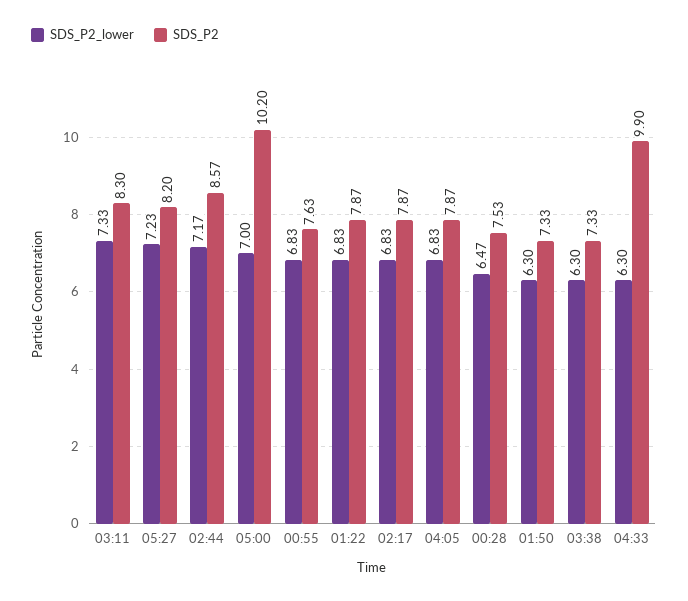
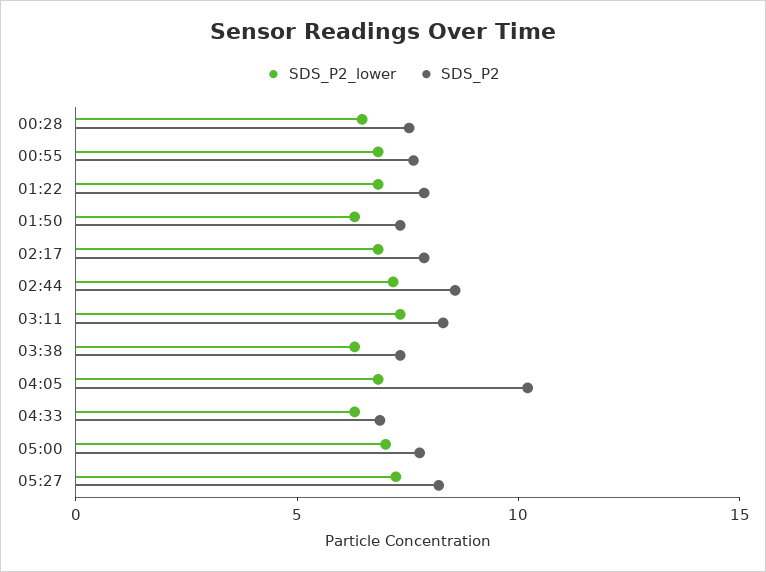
  {
    "SDS_P2_lower": {
      "03:11": 7.33,
      "05:27": 7.23,
      "02:44": 7.17,
      "05:00": 7,
      "00:55": 6.83,
      "01:22": 6.83,
      "02:17": 6.83,
      "04:05": 6.83,
      "00:28": 6.47,
      "01:50": 6.3,
      "03:38": 6.3,
      "04:33": 6.3
    },
    "SDS_P2": {
      "03:11": 8.3,
      "05:27": 8.2,
      "02:44": 8.57,
-     "05:00": 10.2,
+     "05:00": 8,
      "00:55": 7.63,
      "01:22": 7.87,
      "02:17": 7.87,
-     "04:05": 7.87,
+     "04:05": 10,
      "00:28": 7.53,
      "01:50": 7.33,
      "03:38": 7.33,
-     "04:33": 9.9
+     "04:33": 7
    }
  }

